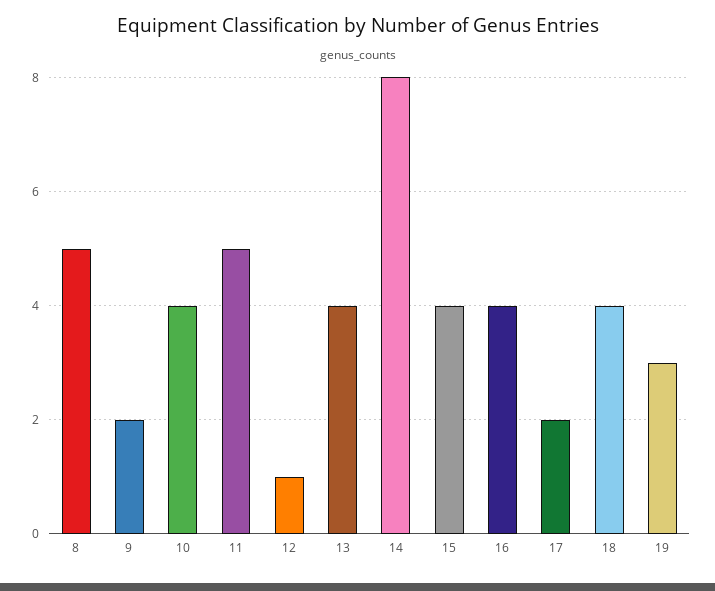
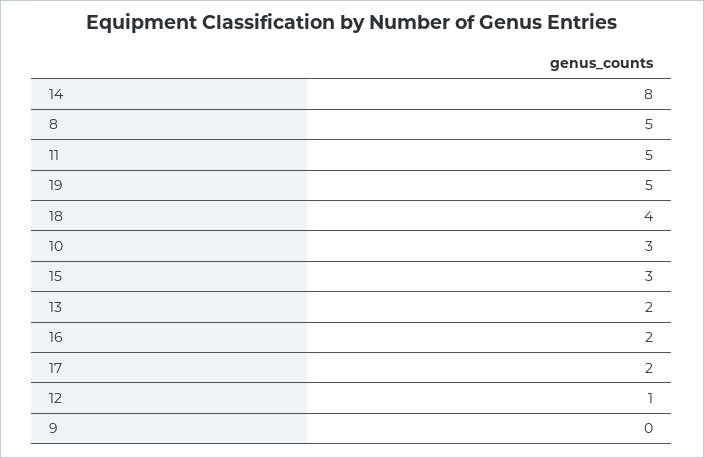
  {
    "8": 5,
-   "9": 2,
+   "9": 0,
-   "10": 4,
+   "10": 3,
    "11": 5,
    "12": 1,
-   "13": 4,
+   "13": 2,
    "14": 8,
-   "15": 4,
+   "15": 3,
-   "16": 4,
+   "16": 2,
    "17": 2,
    "18": 4,
-   "19": 3
+   "19": 5
  }

